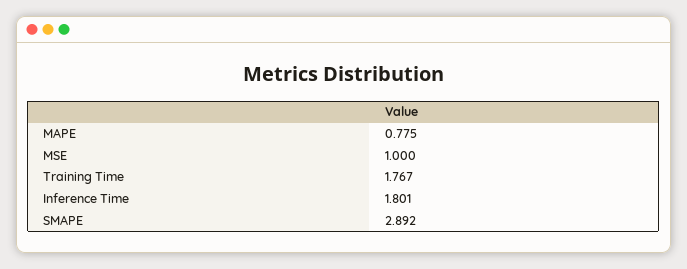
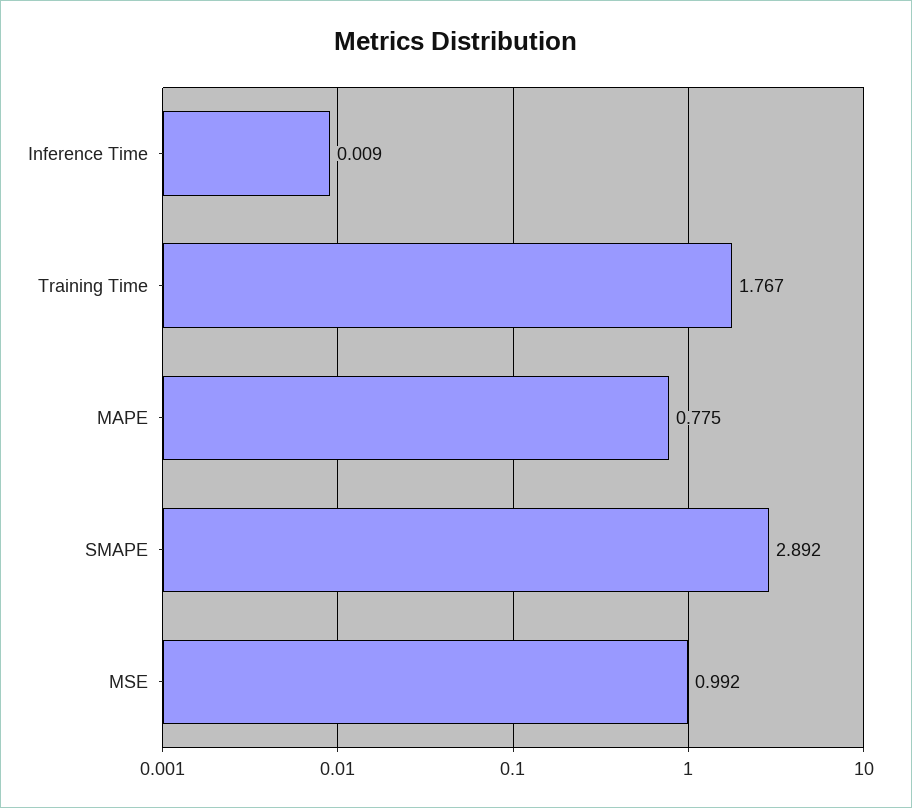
  {
    "MAPE": 0.775,
-   "MSE": 1,
+   "MSE": 0.992,
    "Training Time": 1.767,
-   "Inference Time": 1.801,
+   "Inference Time": 0.009,
    "SMAPE": 2.892
  }

